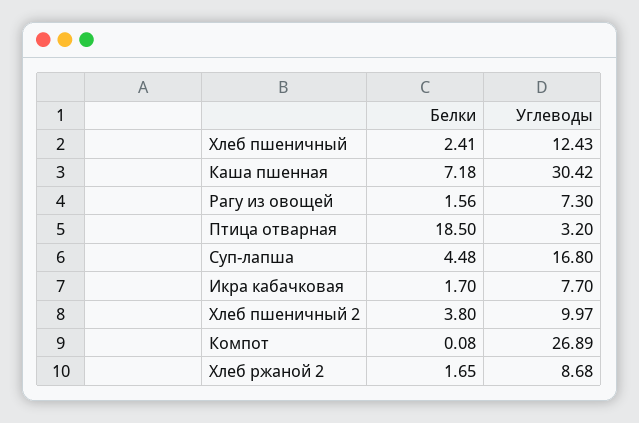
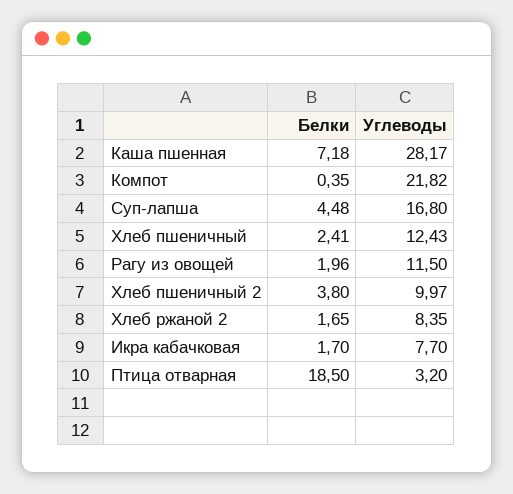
  {
    "Белки": {
      "Хлеб пшеничный": 2.41,
      "Каша пшенная": 7.18,
-     "Рагу из овощей": 1.56,
+     "Рагу из овощей": 1.96,
      "Птица отварная": 18.5,
      "Суп-лапша": 4.48,
      "Икра кабачковая": 1.7,
      "Хлеб пшеничный 2": 3.8,
-     "Компот": 0.08,
+     "Компот": 0.35,
      "Хлеб ржаной 2": 1.65
    },
    "Углеводы": {
      "Хлеб пшеничный": 12.43,
-     "Каша пшенная": 30.42,
+     "Каша пшенная": 28.17,
-     "Рагу из овощей": 7.3,
+     "Рагу из овощей": 11.5,
      "Птица отварная": 3.2,
      "Суп-лапша": 16.8,
      "Икра кабачковая": 7.7,
      "Хлеб пшеничный 2": 9.97,
-     "Компот": 26.89,
+     "Компот": 21.82,
-     "Хлеб ржаной 2": 8.68
+     "Хлеб ржаной 2": 8.35
    }
  }

